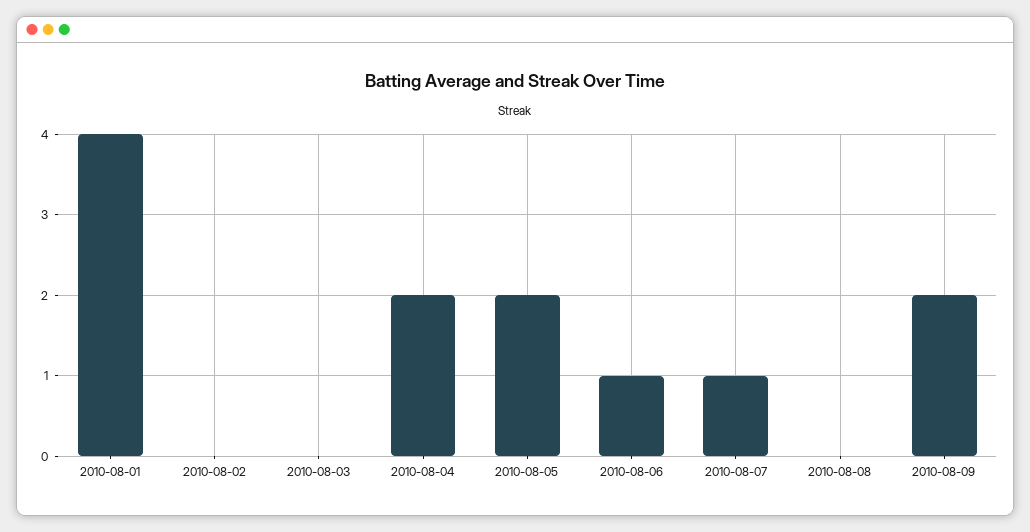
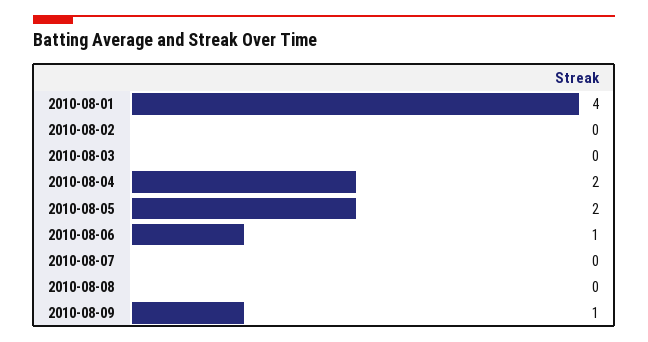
  {
    "2010-08-01": 4,
    "2010-08-02": 0,
    "2010-08-03": 0,
    "2010-08-04": 2,
    "2010-08-05": 2,
    "2010-08-06": 1,
-   "2010-08-07": 1,
+   "2010-08-07": 0,
    "2010-08-08": 0,
-   "2010-08-09": 2
+   "2010-08-09": 1
  }

